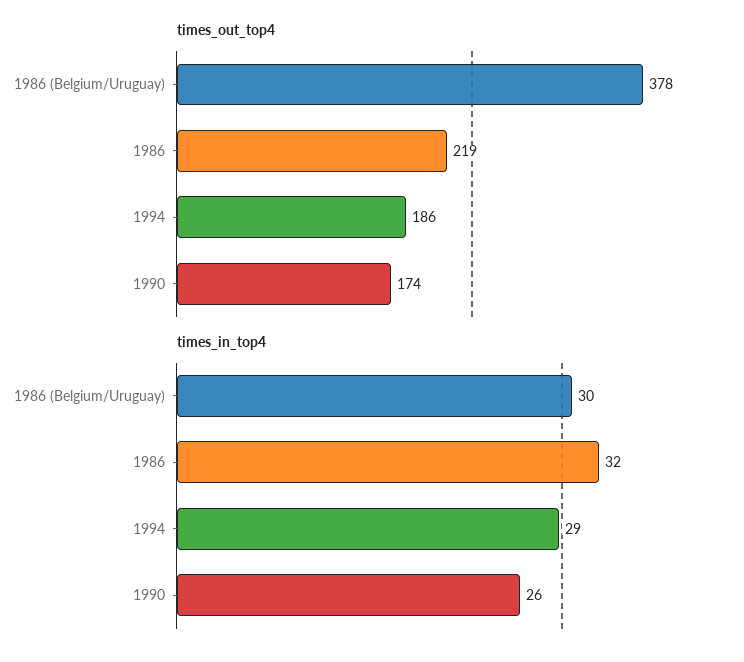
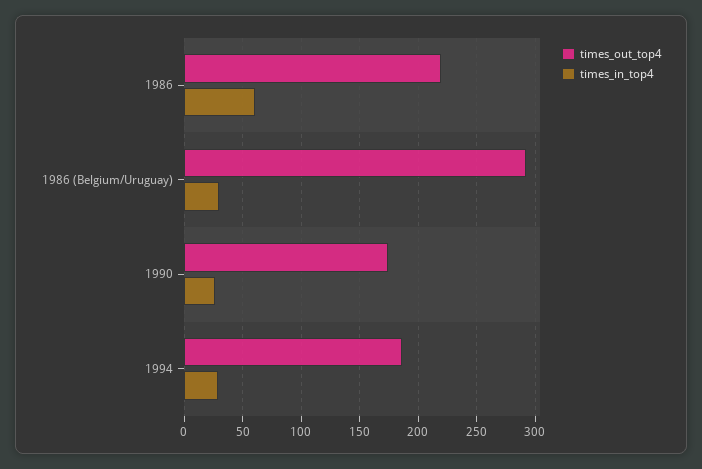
  {
    "times_out_top4": {
-     "1986 (Belgium/Uruguay)": 378,
+     "1986 (Belgium/Uruguay)": 290,
      "1986": 219,
      "1994": 186,
      "1990": 174
    },
    "times_in_top4": {
      "1986 (Belgium/Uruguay)": 30,
-     "1986": 32,
+     "1986": 60,
      "1994": 29,
      "1990": 26
    }
  }

